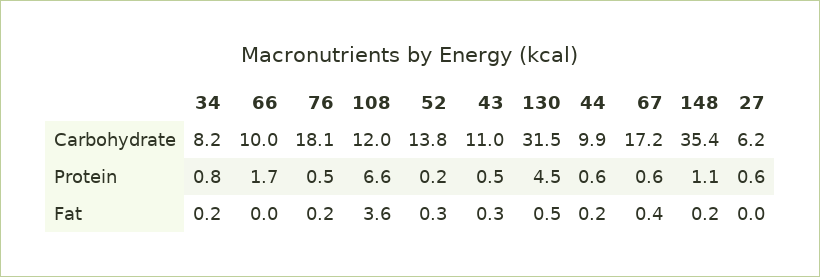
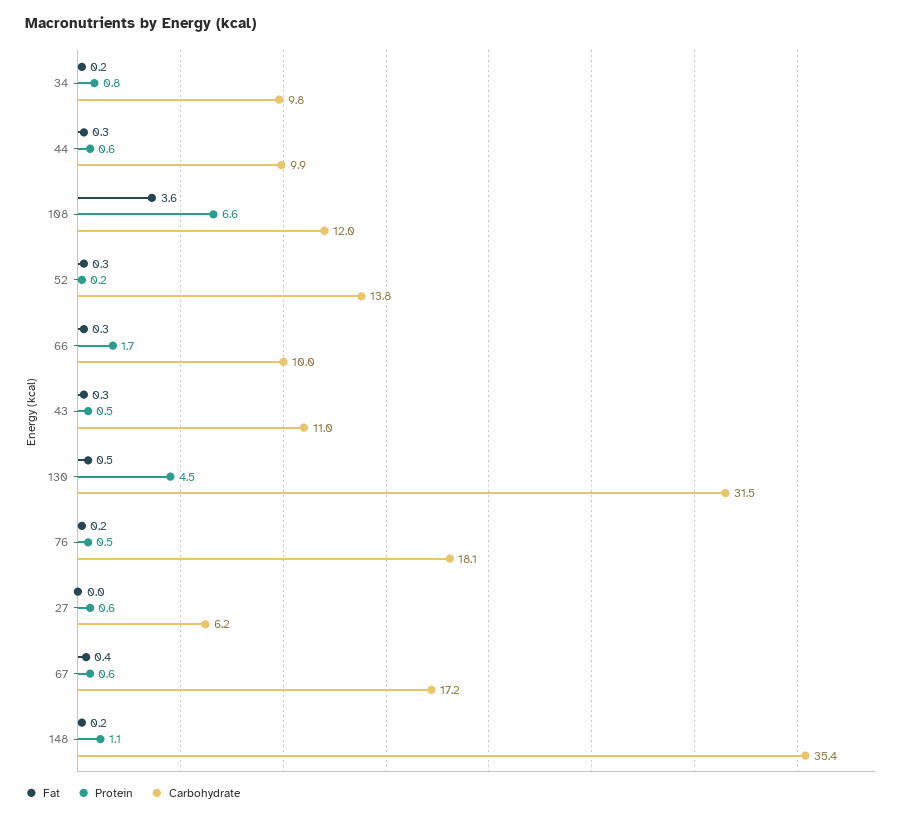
  {
    "Carbohydrate": {
-     "34": 8.2,
+     "34": 9.8,
      "66": 10,
      "76": 18.1,
      "108": 12,
      "52": 13.8,
      "43": 11,
      "130": 31.5,
      "44": 9.9,
      "67": 17.2,
      "148": 35.4,
      "27": 6.2
    },
    "Protein": {
      "34": 0.8,
      "66": 1.7,
      "76": 0.5,
      "108": 6.6,
      "52": 0.2,
      "43": 0.5,
      "130": 4.5,
      "44": 0.6,
      "67": 0.6,
      "148": 1.1,
      "27": 0.6
    },
    "Fat": {
      "34": 0.2,
-     "66": 0,
+     "66": 0.3,
      "76": 0.2,
      "108": 3.6,
      "52": 0.3,
      "43": 0.3,
      "130": 0.5,
-     "44": 0.2,
+     "44": 0.3,
      "67": 0.4,
      "148": 0.2,
      "27": 0
    }
  }

